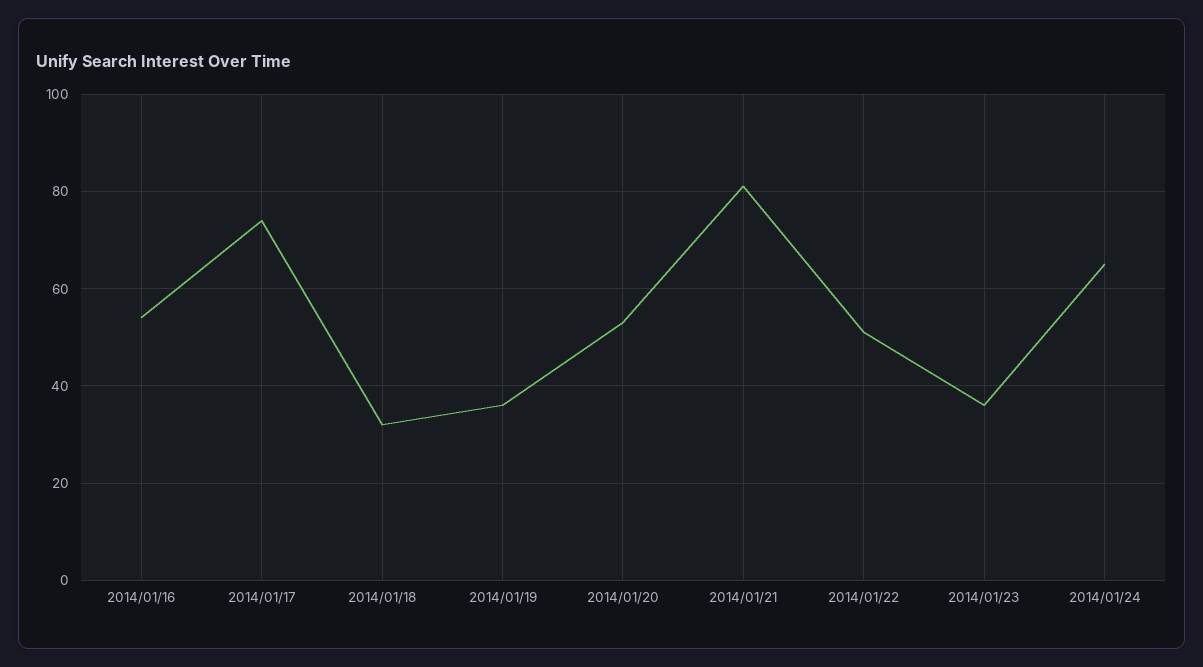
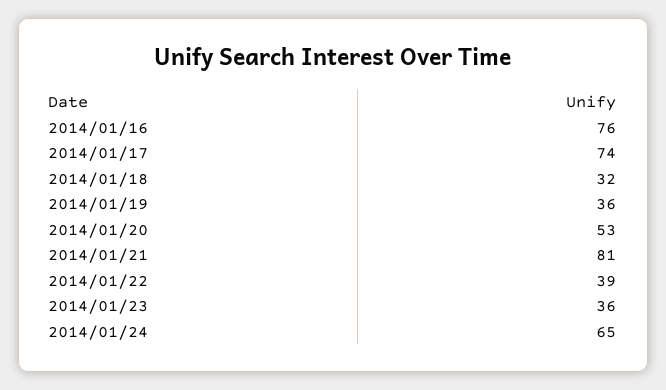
  {
-   "2014/01/16": 55,
+   "2014/01/16": 76,
    "2014/01/17": 74,
    "2014/01/18": 32,
    "2014/01/19": 36,
    "2014/01/20": 53,
    "2014/01/21": 81,
-   "2014/01/22": 50,
+   "2014/01/22": 39,
    "2014/01/23": 36,
    "2014/01/24": 65
  }

